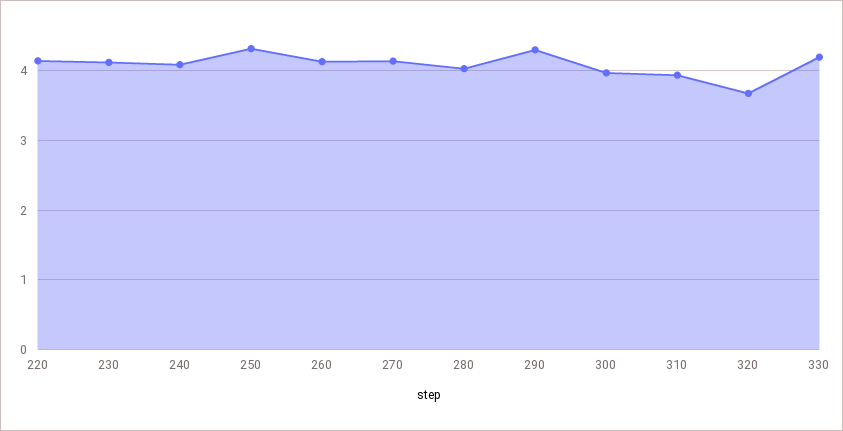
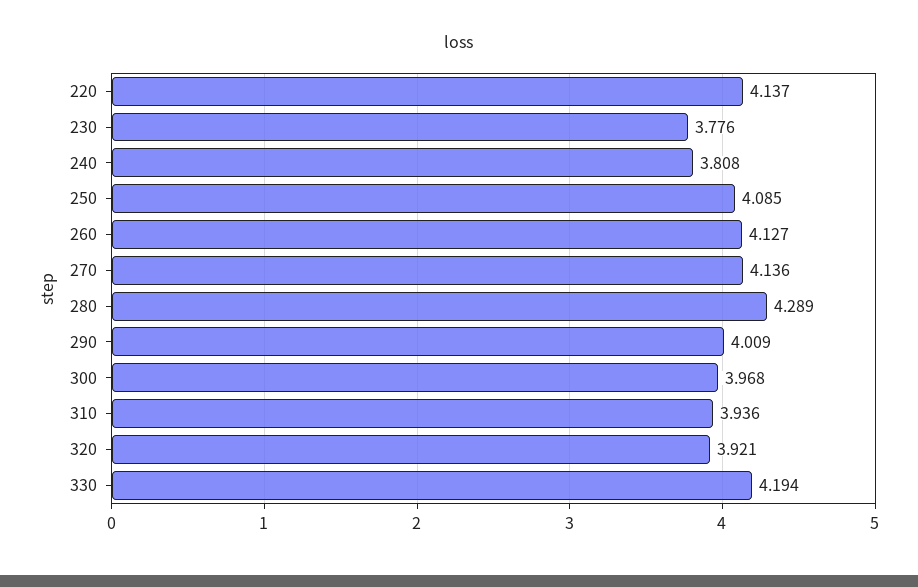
  {
    "220": 4.137,
-   "230": 4.1,
+   "230": 3.776,
-   "240": 4.1,
+   "240": 3.808,
-   "250": 4.3,
+   "250": 4.085,
    "260": 4.127,
    "270": 4.136,
-   "280": 4,
+   "280": 4.289,
-   "290": 4.3,
+   "290": 4.009,
    "300": 3.968,
    "310": 3.936,
-   "320": 3.7,
+   "320": 3.921,
    "330": 4.194
  }

